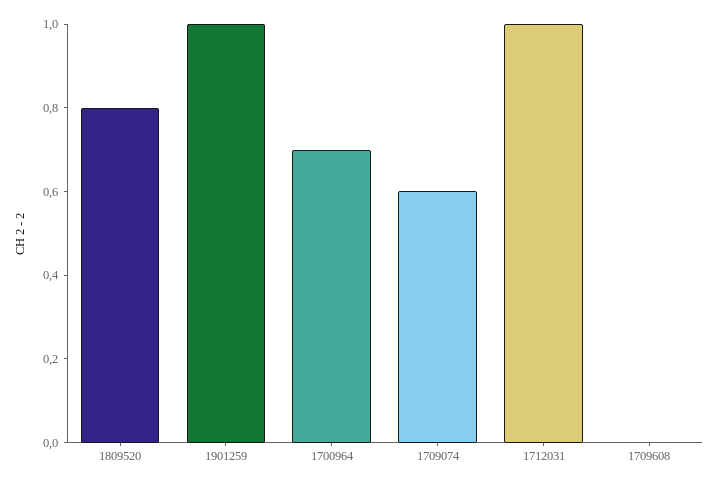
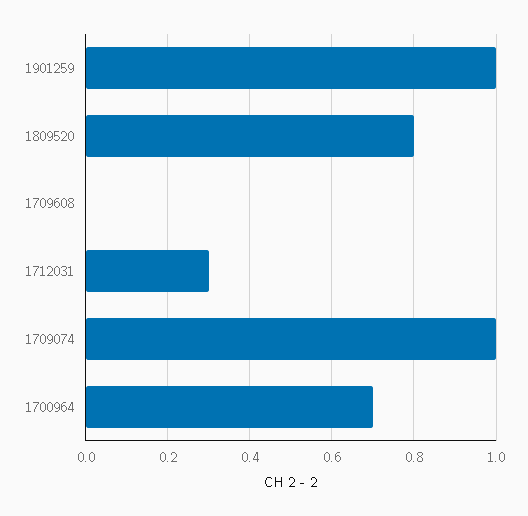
  {
    "1809520": 0.8,
    "1901259": 1,
    "1700964": 0.7,
-   "1709074": 0.6,
+   "1709074": 1,
-   "1712031": 1,
+   "1712031": 0.3,
    "1709608": 0
  }

